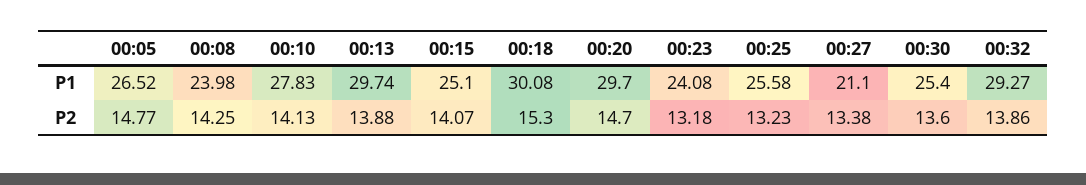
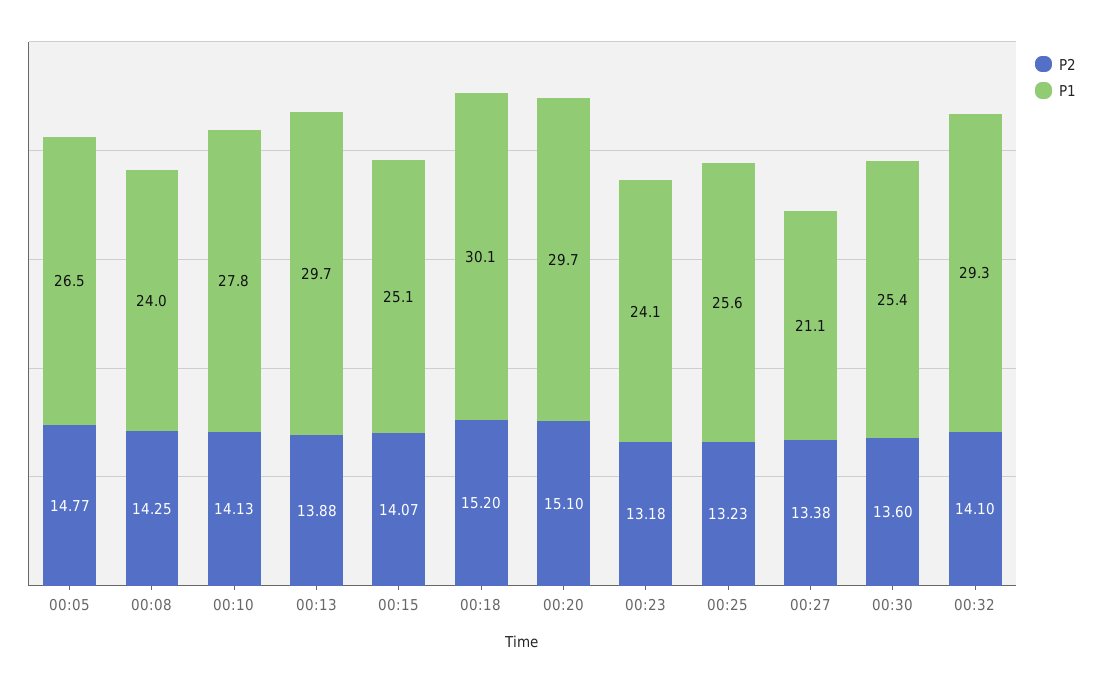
  {
    "P1": {
      "00:05": 26.52,
      "00:08": 23.98,
      "00:10": 27.83,
      "00:13": 29.74,
      "00:15": 25.1,
      "00:18": 30.08,
      "00:20": 29.7,
      "00:23": 24.08,
      "00:25": 25.58,
      "00:27": 21.1,
      "00:30": 25.4,
      "00:32": 29.27
    },
    "P2": {
      "00:05": 14.77,
      "00:08": 14.25,
      "00:10": 14.13,
      "00:13": 13.88,
      "00:15": 14.07,
-     "00:18": 15.3,
+     "00:18": 15.2,
-     "00:20": 14.7,
+     "00:20": 15.1,
      "00:23": 13.18,
      "00:25": 13.23,
      "00:27": 13.38,
      "00:30": 13.6,
-     "00:32": 13.86
+     "00:32": 14.1
    }
  }

